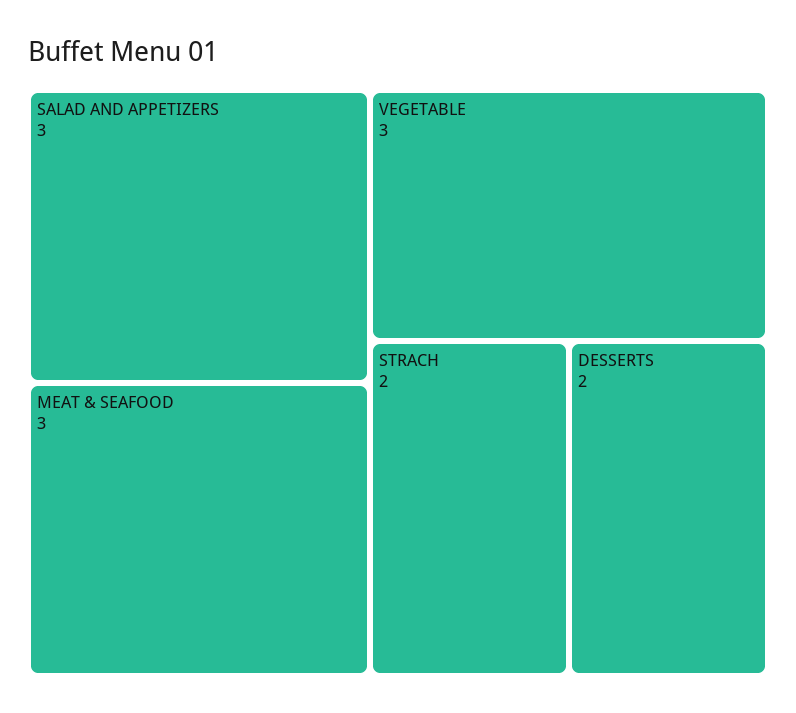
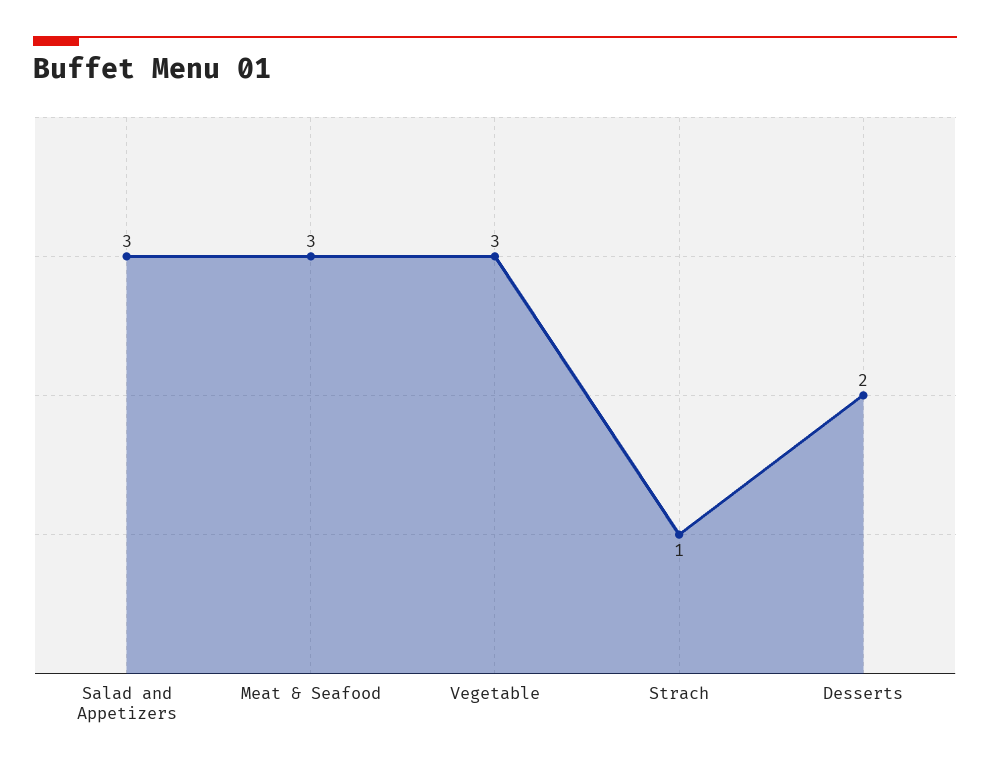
  {
    "SALAD AND APPETIZERS": 3,
    "MEAT & SEAFOOD": 3,
    "VEGETABLE": 3,
-   "STRACH": 2,
+   "STRACH": 1,
    "DESSERTS": 2
  }

